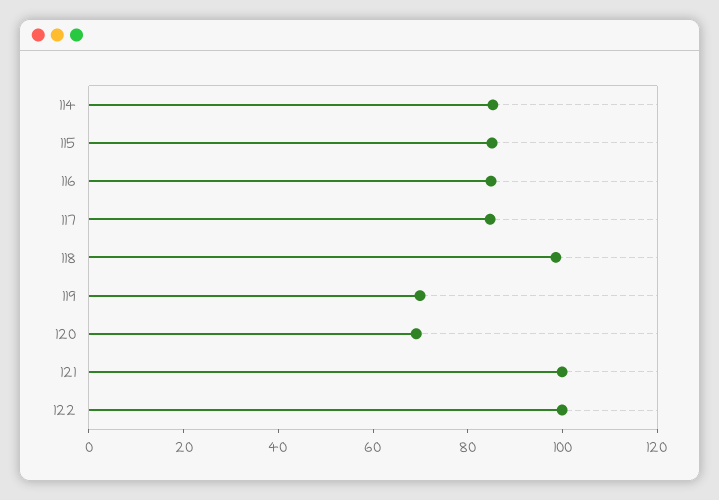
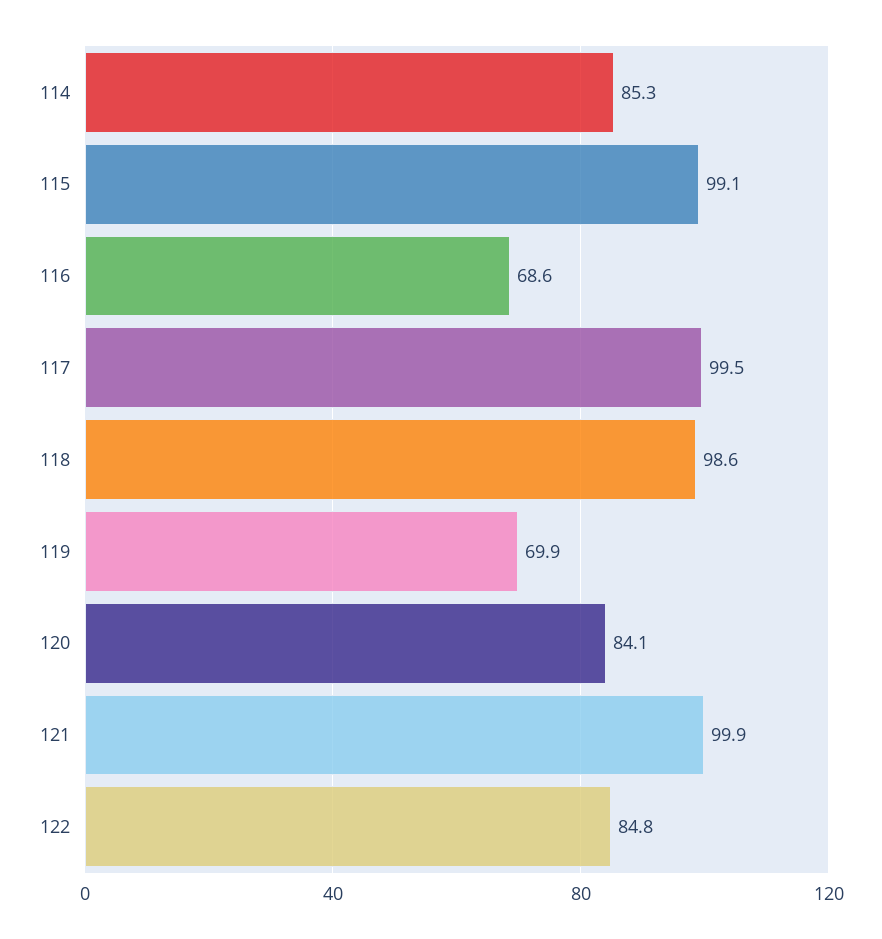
  {
    "114": 85.3,
-   "115": 85,
+   "115": 99.1,
-   "116": 85,
+   "116": 68.6,
-   "117": 85,
+   "117": 99.5,
    "118": 98.6,
    "119": 69.9,
-   "120": 70,
+   "120": 84.1,
    "121": 99.9,
-   "122": 100
+   "122": 84.8
  }

